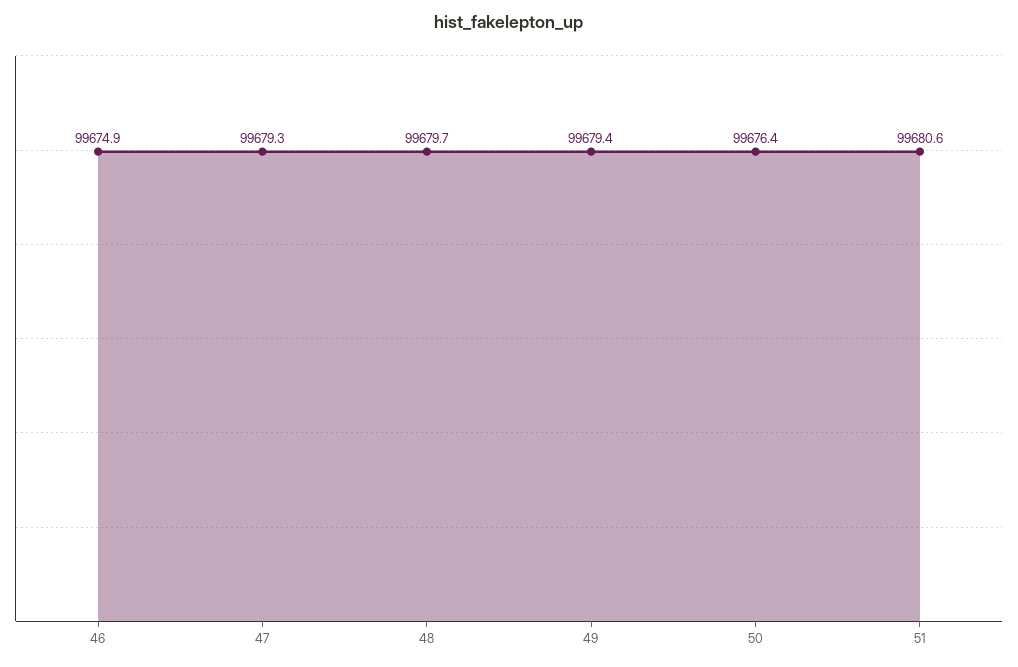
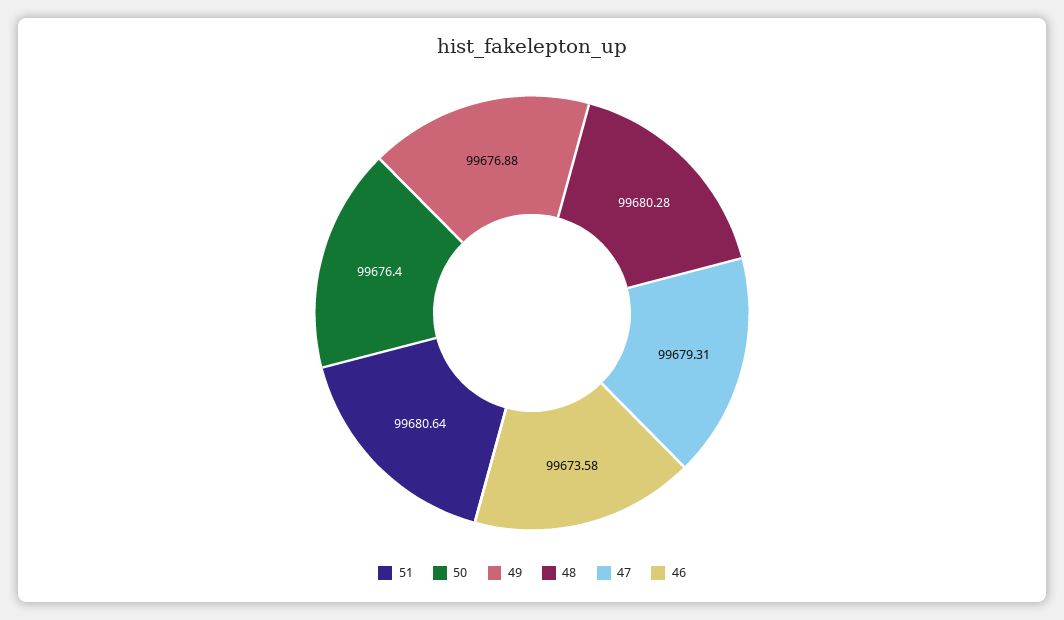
  {
-   "46": 99674.9,
+   "46": 99673.58,
    "47": 99679.31,
-   "48": 99679.7,
+   "48": 99680.28,
-   "49": 99679.4,
+   "49": 99676.88,
    "50": 99676.4,
    "51": 99680.64
  }

